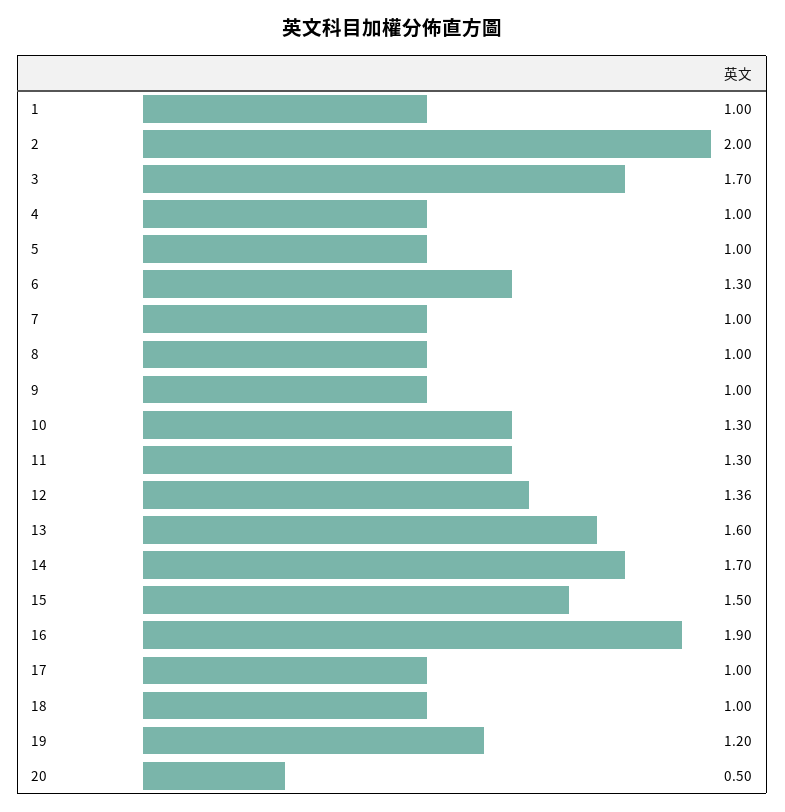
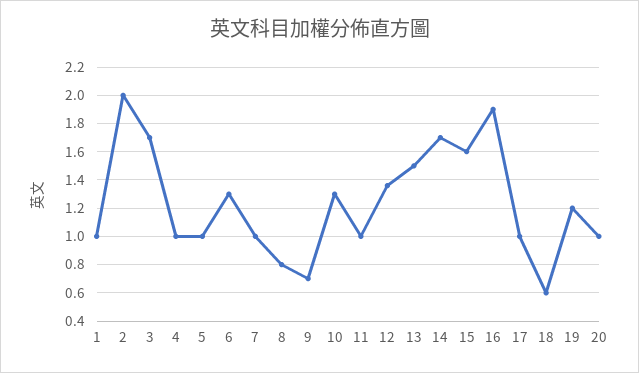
  {
    "1": 1,
    "2": 2,
    "3": 1.7,
    "4": 1,
    "5": 1,
    "6": 1.3,
    "7": 1,
-   "8": 1,
+   "8": 0.8,
-   "9": 1,
+   "9": 0.7,
    "10": 1.3,
-   "11": 1.3,
+   "11": 1,
    "12": 1.36,
-   "13": 1.6,
+   "13": 1.5,
    "14": 1.7,
-   "15": 1.5,
+   "15": 1.6,
    "16": 1.9,
    "17": 1,
-   "18": 1,
+   "18": 0.6,
    "19": 1.2,
-   "20": 0.5
+   "20": 1
  }

